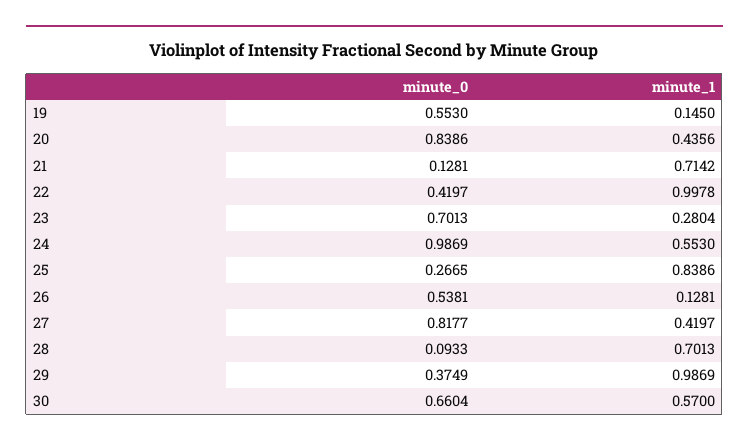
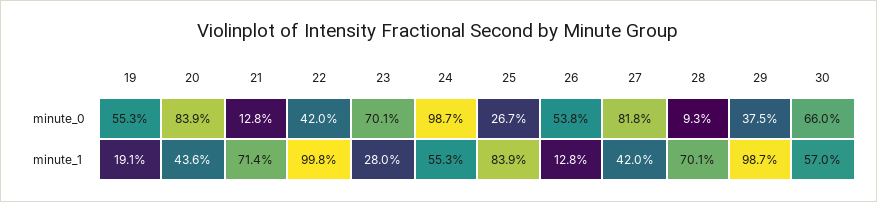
  {
    "minute_0": {
      "19": 0.553,
      "20": 0.8386,
      "21": 0.1281,
      "22": 0.4197,
      "23": 0.7013,
      "24": 0.9869,
      "25": 0.2665,
      "26": 0.5381,
      "27": 0.8177,
      "28": 0.0933,
      "29": 0.3749,
      "30": 0.6604
    },
    "minute_1": {
-     "19": 0.145,
+     "19": 0.191,
      "20": 0.4356,
      "21": 0.7142,
      "22": 0.9978,
      "23": 0.2804,
      "24": 0.553,
      "25": 0.8386,
      "26": 0.1281,
      "27": 0.4197,
      "28": 0.7013,
      "29": 0.9869,
      "30": 0.57
    }
  }

